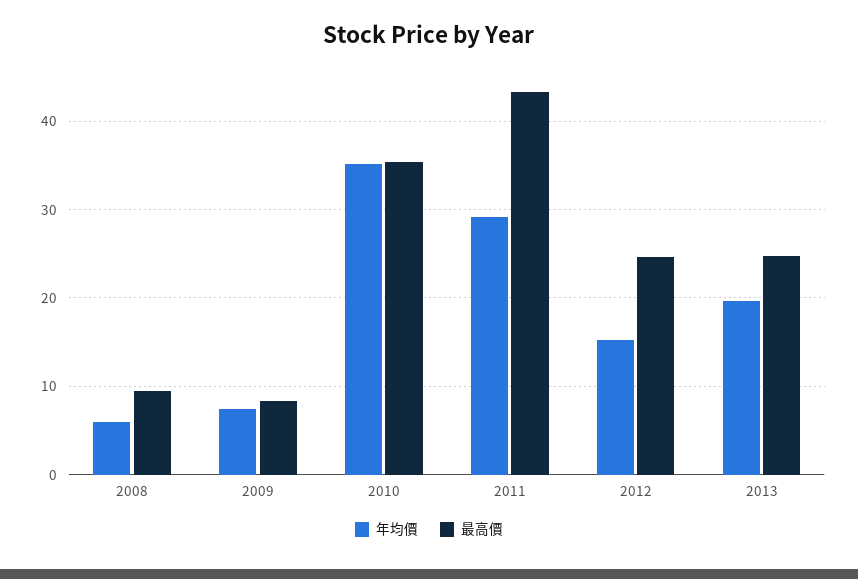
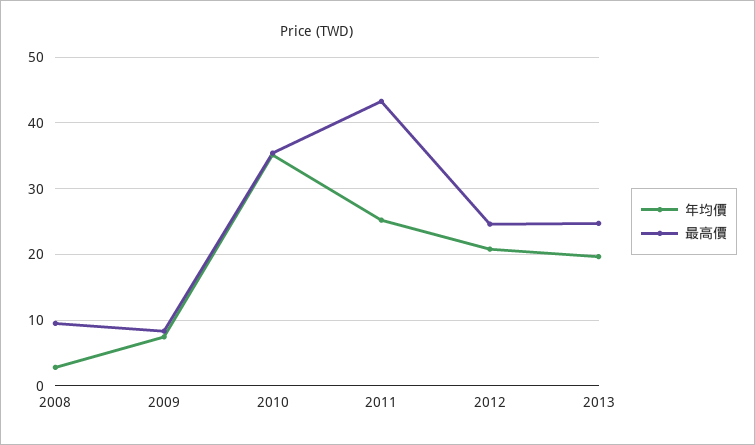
  {
    "年均價": {
-     "2008": 6,
+     "2008": 3,
      "2009": 7,
      "2010": 35,
-     "2011": 29,
+     "2011": 25,
-     "2012": 15,
+     "2012": 21,
      "2013": 20
    },
    "最高價": {
      "2008": 10,
      "2009": 8,
      "2010": 35,
      "2011": 43,
      "2012": 25,
      "2013": 25
    }
  }

